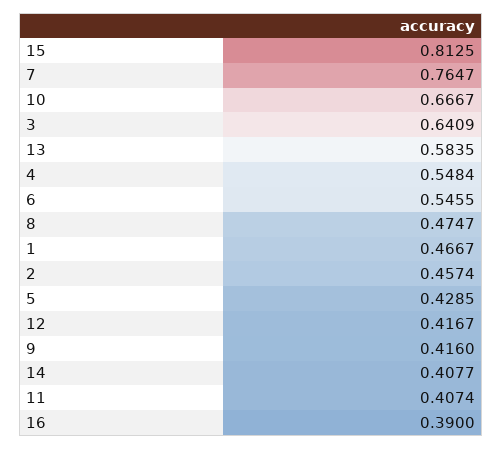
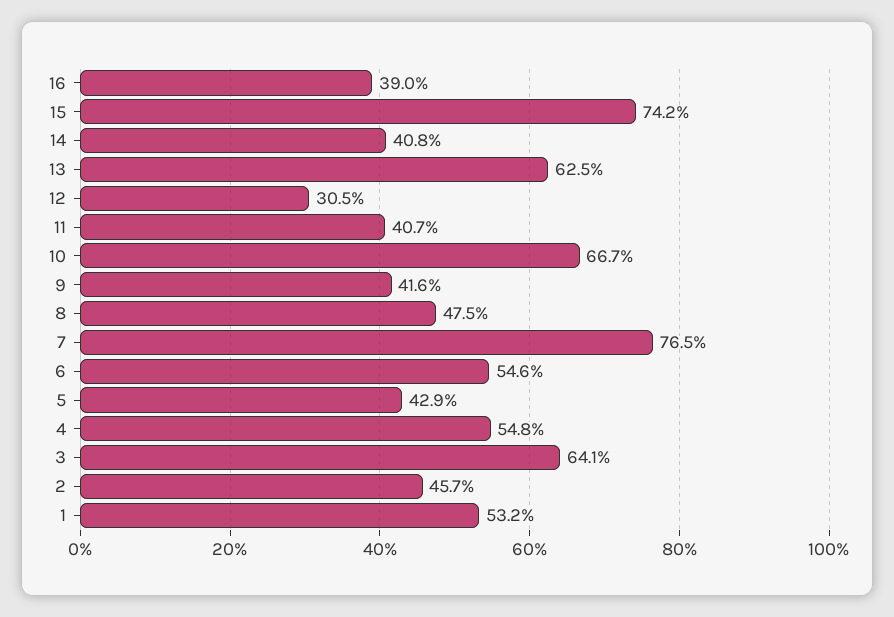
  {
-   "15": 0.8125,
+   "15": 0.742,
    "7": 0.7647,
    "10": 0.6667,
    "3": 0.6409,
-   "13": 0.5835,
+   "13": 0.625,
    "4": 0.5484,
    "6": 0.5455,
    "8": 0.4747,
-   "1": 0.4667,
+   "1": 0.532,
    "2": 0.4574,
    "5": 0.4285,
-   "12": 0.4167,
+   "12": 0.305,
    "9": 0.416,
    "14": 0.4077,
    "11": 0.4074,
    "16": 0.39
  }

